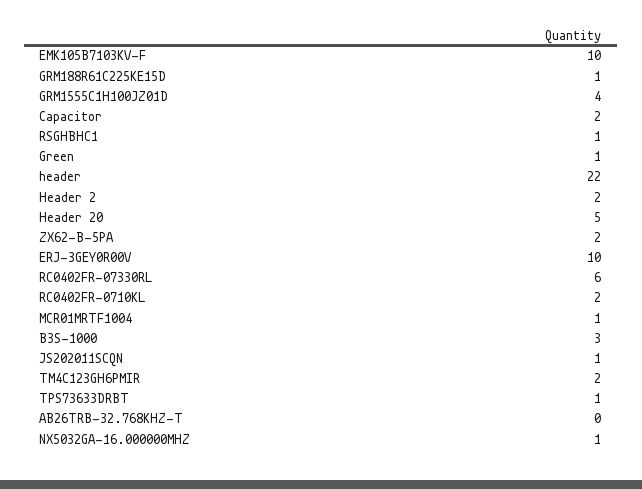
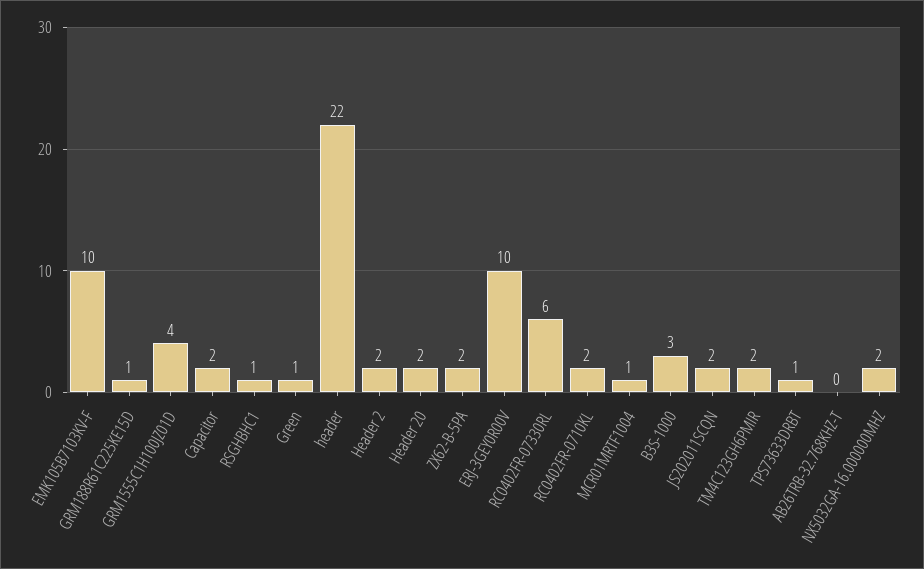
  {
    "EMK105B7103KV-F": 10,
    "GRM188R61C225KE15D": 1,
    "GRM1555C1H100JZ01D": 4,
    "Capacitor": 2,
    "RSGHBHC1": 1,
    "Green": 1,
    "header": 22,
    "Header 2": 2,
-   "Header 20": 5,
+   "Header 20": 2,
    "ZX62-B-5PA": 2,
    "ERJ-3GEY0R00V": 10,
    "RC0402FR-07330RL": 6,
    "RC0402FR-0710KL": 2,
    "MCR01MRTF1004": 1,
    "B3S-1000": 3,
-   "JS202011SCQN": 1,
+   "JS202011SCQN": 2,
    "TM4C123GH6PMIR": 2,
    "TPS73633DRBT": 1,
    "AB26TRB-32.768KHZ-T": 0,
-   "NX5032GA-16.000000MHZ": 1
+   "NX5032GA-16.000000MHZ": 2
  }

